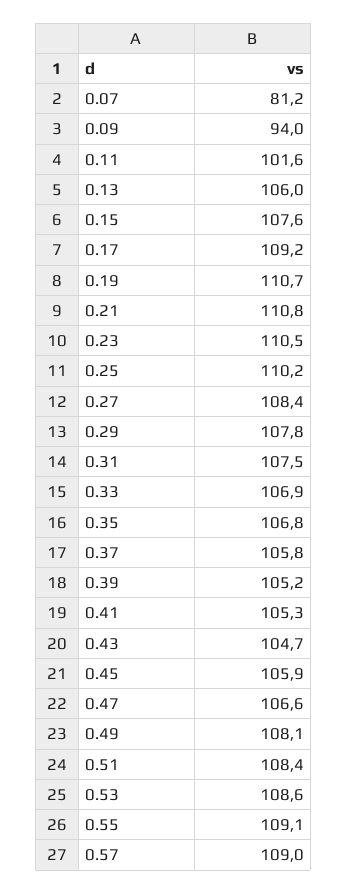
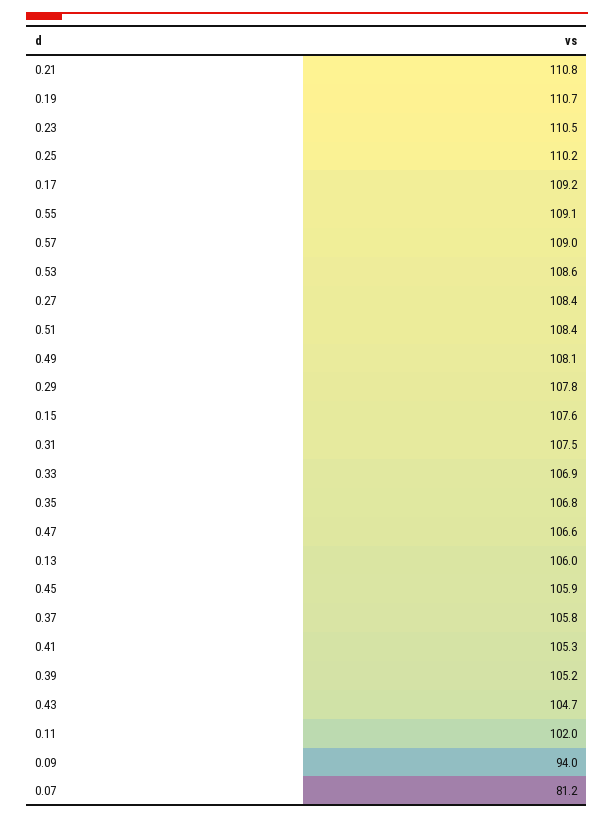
  {
    "0.07": 81.2,
    "0.09": 94,
-   "0.11": 101.6,
+   "0.11": 102,
    "0.13": 106,
    "0.15": 107.6,
    "0.17": 109.2,
    "0.19": 110.7,
    "0.21": 110.8,
    "0.23": 110.5,
    "0.25": 110.2,
    "0.27": 108.4,
    "0.29": 107.8,
    "0.31": 107.5,
    "0.33": 106.9,
    "0.35": 106.8,
    "0.37": 105.8,
    "0.39": 105.2,
    "0.41": 105.3,
    "0.43": 104.7,
    "0.45": 105.9,
    "0.47": 106.6,
    "0.49": 108.1,
    "0.51": 108.4,
    "0.53": 108.6,
    "0.55": 109.1,
    "0.57": 109
  }

